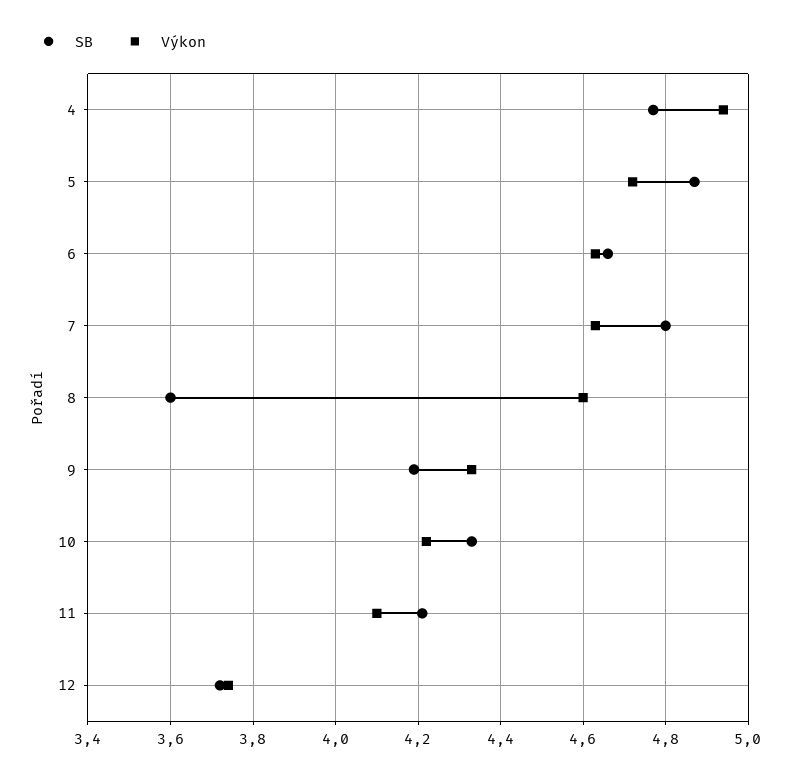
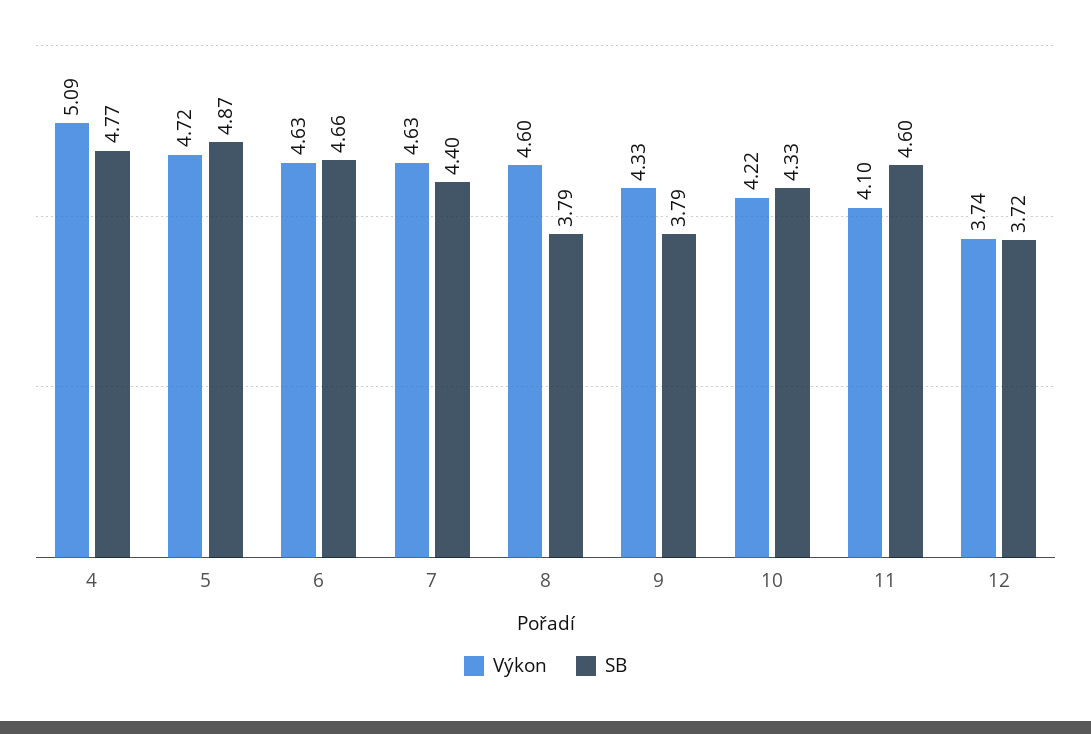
  {
    "SB": {
      "4": 4.77,
      "5": 4.87,
      "6": 4.66,
-     "7": 4.8,
+     "7": 4.4,
-     "8": 3.6,
+     "8": 3.79,
-     "9": 4.2,
+     "9": 3.79,
      "10": 4.33,
-     "11": 4.2,
+     "11": 4.6,
      "12": 3.72
    },
    "Výkon": {
-     "4": 4.95,
+     "4": 5.09,
      "5": 4.72,
      "6": 4.63,
      "7": 4.63,
      "8": 4.6,
      "9": 4.33,
      "10": 4.22,
      "11": 4.1,
      "12": 3.74
    }
  }

